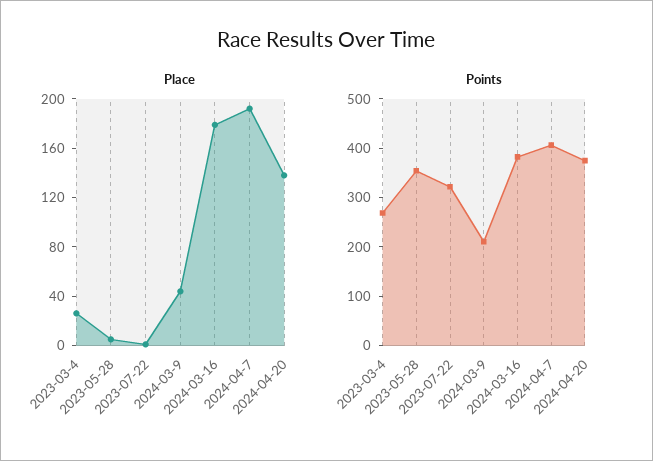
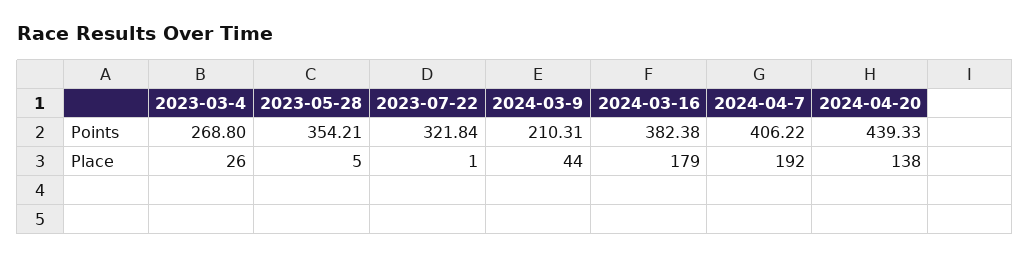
  {
    "Place": {
      "2023-03-4": 26,
      "2023-05-28": 5,
      "2023-07-22": 1,
      "2024-03-9": 44,
      "2024-03-16": 179,
      "2024-04-7": 192,
      "2024-04-20": 138
    },
    "Points": {
      "2023-03-4": 268.8,
      "2023-05-28": 354.21,
      "2023-07-22": 321.84,
      "2024-03-9": 210.31,
      "2024-03-16": 382.38,
      "2024-04-7": 406.22,
-     "2024-04-20": 380
+     "2024-04-20": 439.33
    }
  }

